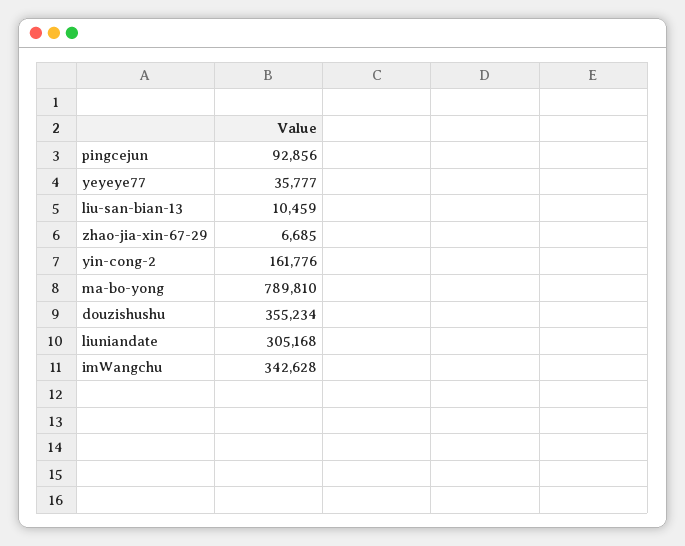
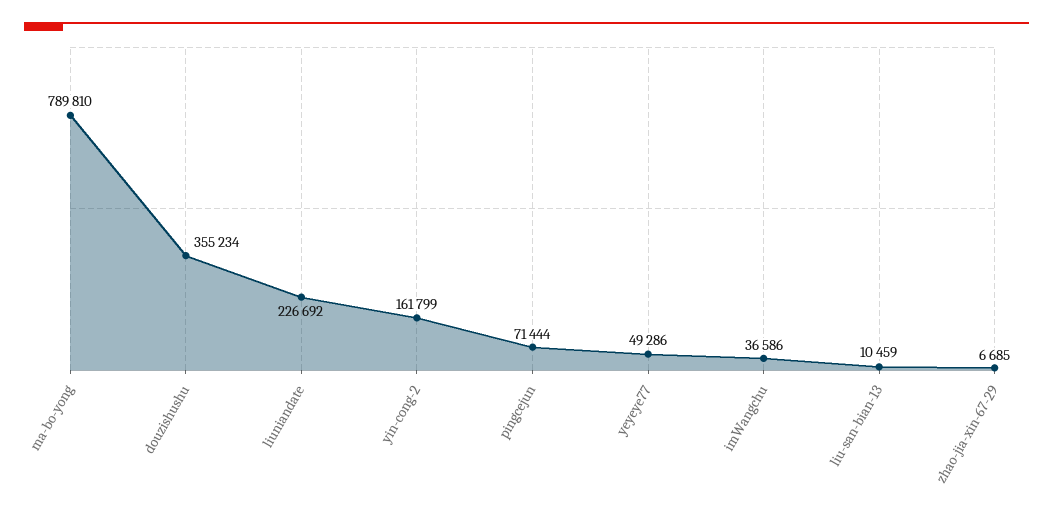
  {
-   "pingcejun": 92856,
+   "pingcejun": 71444,
-   "yeyeye77": 35777,
+   "yeyeye77": 49286,
    "liu-san-bian-13": 10459,
    "zhao-jia-xin-67-29": 6685,
-   "yin-cong-2": 161776,
+   "yin-cong-2": 161799,
    "ma-bo-yong": 789810,
    "douzishushu": 355234,
-   "liuniandate": 305168,
+   "liuniandate": 226692,
-   "imWangchu": 342628
+   "imWangchu": 36586
  }

